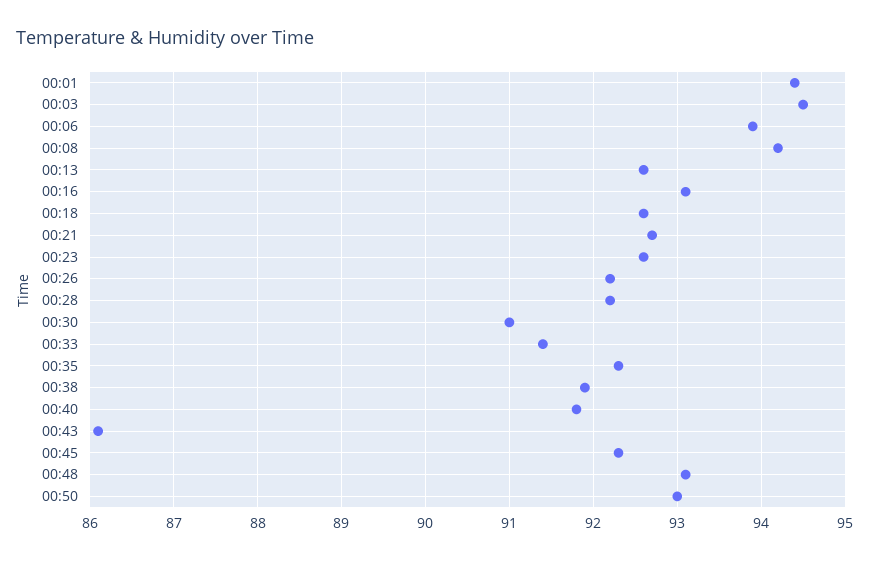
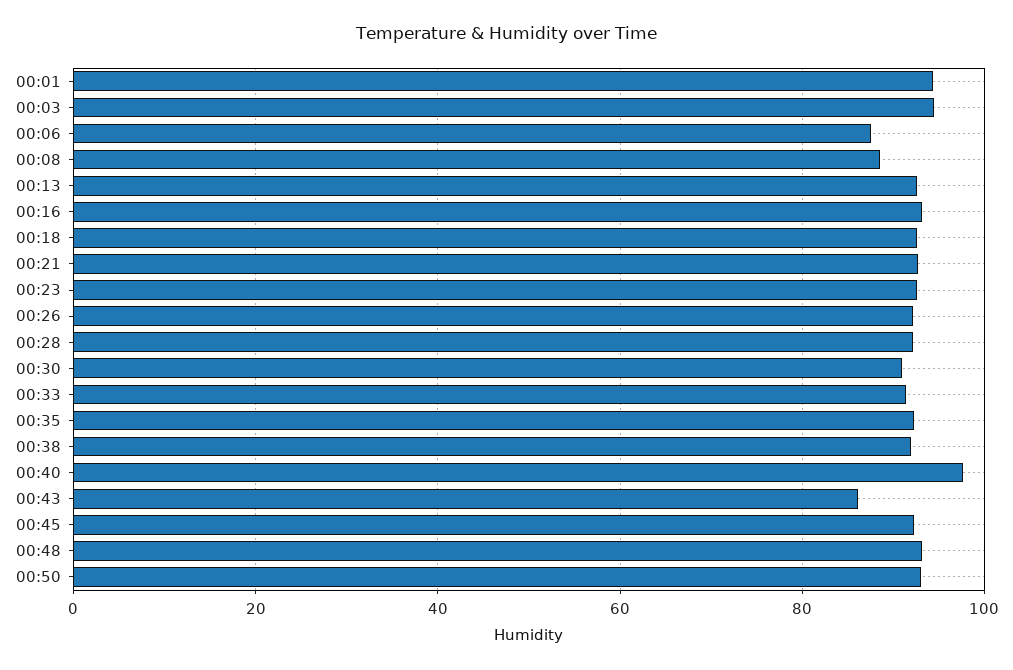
  {
    "00:01": 94.4,
    "00:03": 94.5,
-   "00:06": 93.9,
+   "00:06": 88,
-   "00:08": 94.2,
+   "00:08": 88,
    "00:13": 92.6,
    "00:16": 93.1,
    "00:18": 92.6,
    "00:21": 92.7,
    "00:23": 92.6,
    "00:26": 92.2,
    "00:28": 92.2,
    "00:30": 91,
    "00:33": 91.4,
    "00:35": 92.3,
    "00:38": 91.9,
-   "00:40": 91.8,
+   "00:40": 98,
    "00:43": 86.1,
    "00:45": 92.3,
    "00:48": 93.1,
    "00:50": 93
  }

